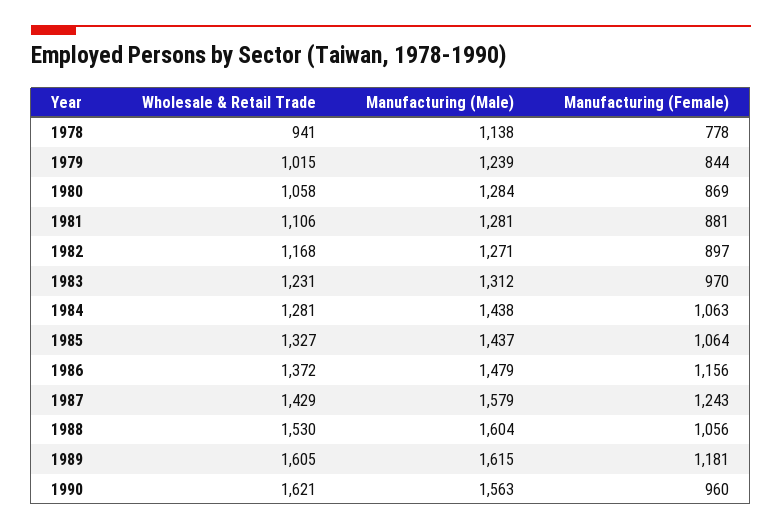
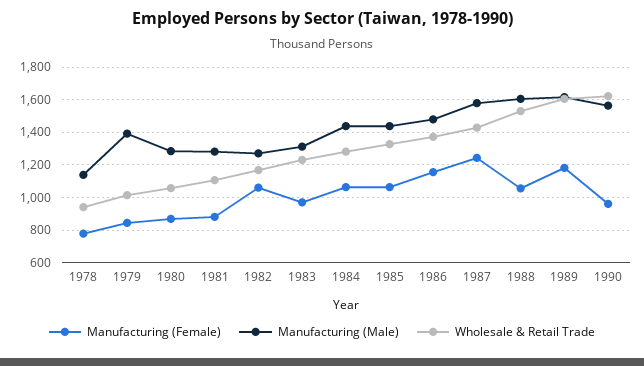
  {
    "Wholesale & Retail Trade": {
      "1978": 941,
      "1979": 1015,
      "1980": 1058,
      "1981": 1106,
      "1982": 1168,
      "1983": 1231,
      "1984": 1281,
      "1985": 1327,
      "1986": 1372,
      "1987": 1429,
      "1988": 1530,
      "1989": 1605,
      "1990": 1621
    },
    "Manufacturing (Male)": {
      "1978": 1138,
-     "1979": 1239,
+     "1979": 1400,
      "1980": 1284,
      "1981": 1281,
      "1982": 1271,
      "1983": 1312,
      "1984": 1438,
      "1985": 1437,
      "1986": 1479,
      "1987": 1579,
      "1988": 1604,
      "1989": 1615,
      "1990": 1563
    },
    "Manufacturing (Female)": {
      "1978": 778,
      "1979": 844,
      "1980": 869,
      "1981": 881,
-     "1982": 897,
+     "1982": 1050,
      "1983": 970,
      "1984": 1063,
      "1985": 1064,
      "1986": 1156,
      "1987": 1243,
      "1988": 1056,
      "1989": 1181,
      "1990": 960
    }
  }

